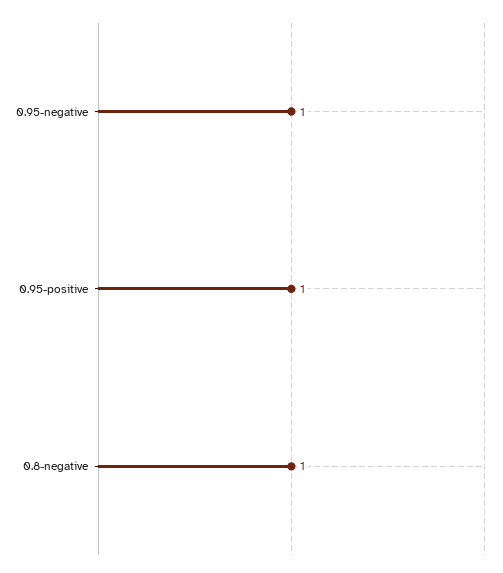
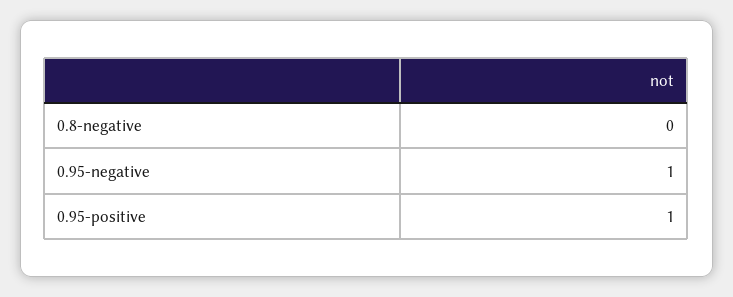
  {
    "0.95-negative": 1,
    "0.95-positive": 1,
-   "0.8-negative": 1
+   "0.8-negative": 0
  }

